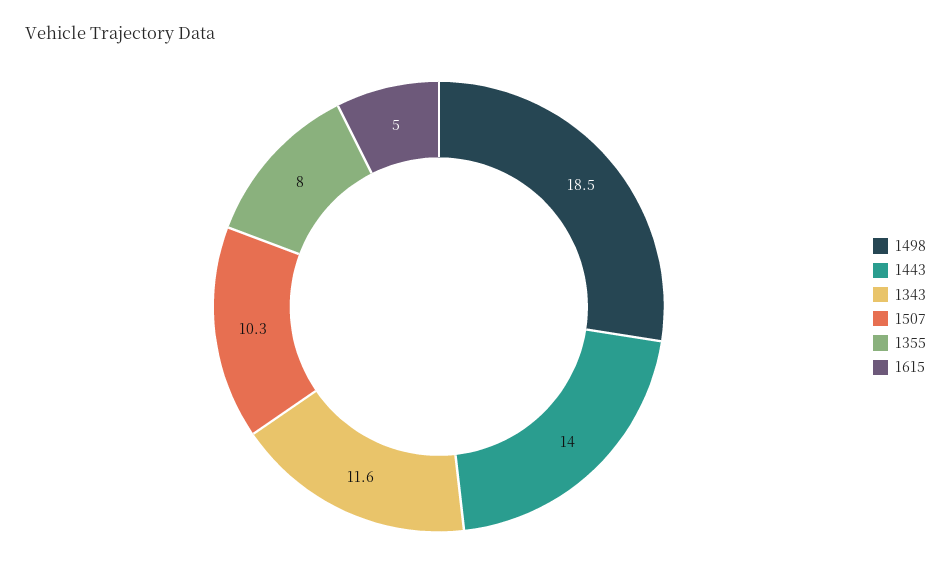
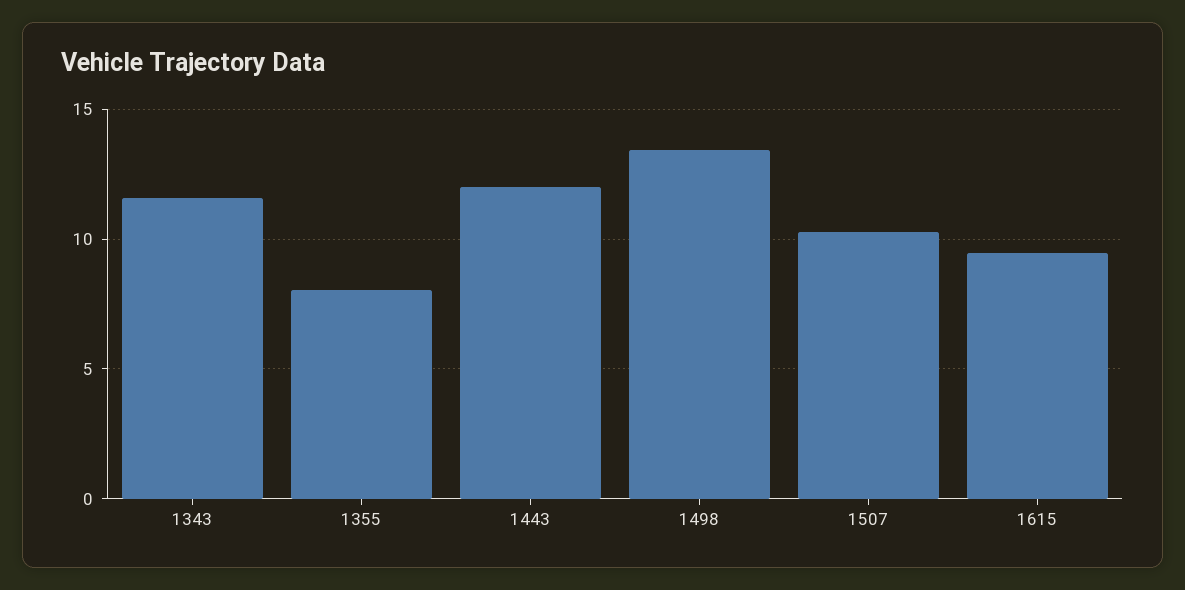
  {
-   "1498": 18.5,
+   "1498": 13.5,
-   "1443": 14,
+   "1443": 12,
    "1343": 11.6,
    "1507": 10.3,
    "1355": 8,
-   "1615": 5
+   "1615": 9.5
  }

